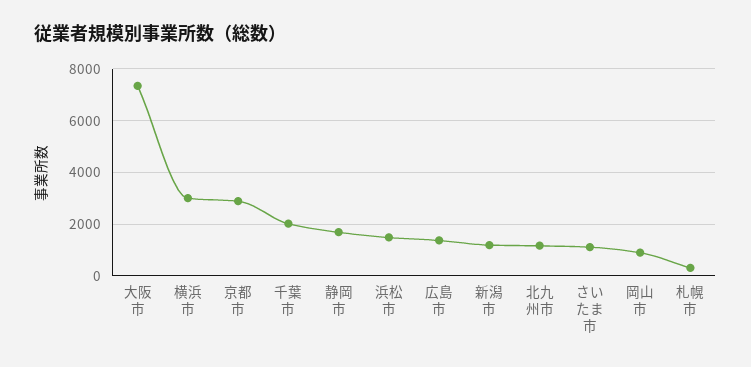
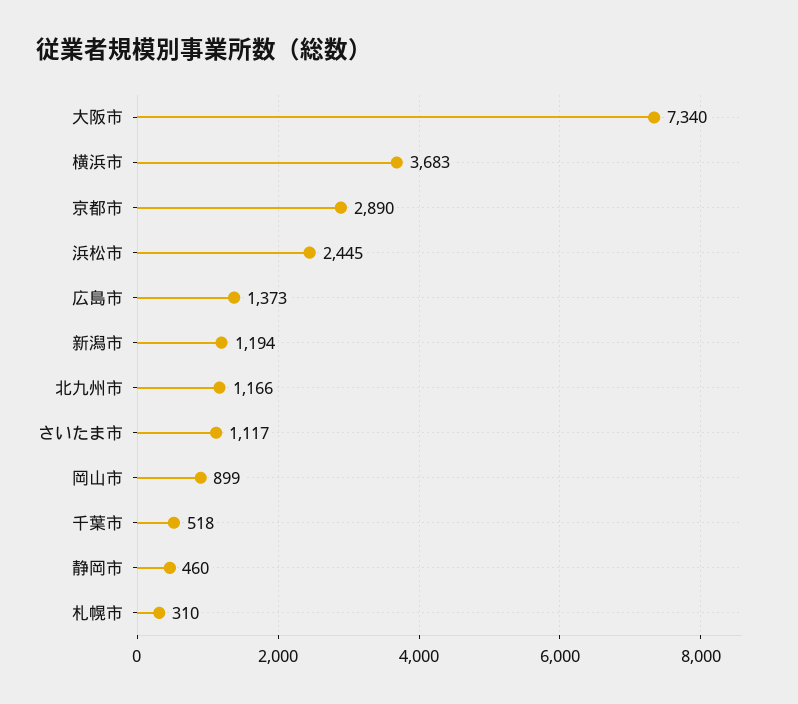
  {
    "大阪市": 7340,
-   "横浜市": 3000,
+   "横浜市": 3683,
    "京都市": 2890,
-   "千葉市": 2000,
+   "千葉市": 518,
-   "静岡市": 1750,
+   "静岡市": 460,
-   "浜松市": 1500,
+   "浜松市": 2445,
    "広島市": 1373,
    "新潟市": 1194,
    "北九州市": 1166,
    "さいたま市": 1117,
    "岡山市": 899,
    "札幌市": 310
  }

